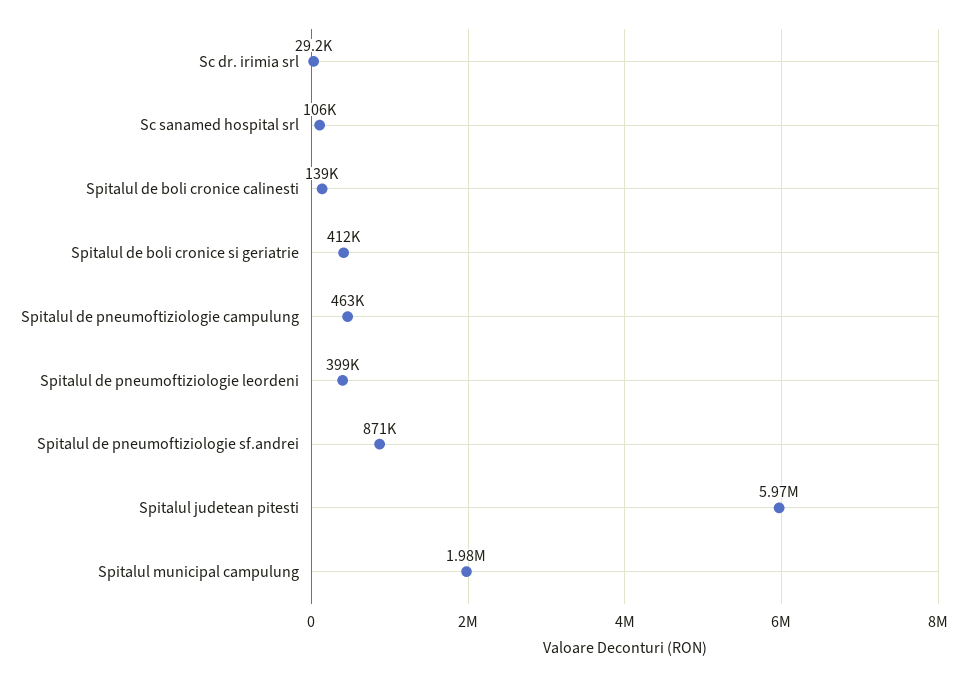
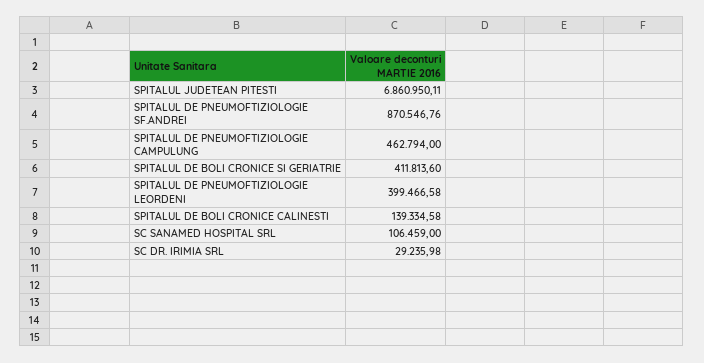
  {
    "Sc dr. irimia srl": 29235.98,
    "Sc sanamed hospital srl": 106459,
    "Spitalul de boli cronice calinesti": 139334.58,
    "Spitalul de boli cronice si geriatrie": 411813.6,
    "Spitalul de pneumoftiziologie campulung": 462794,
    "Spitalul de pneumoftiziologie leordeni": 399466.58,
    "Spitalul de pneumoftiziologie sf.andrei": 870546.76,
-   "Spitalul judetean pitesti": 5970000,
+   "Spitalul judetean pitesti": 6860950.11
-   "Spitalul municipal campulung": 1980000
  }

